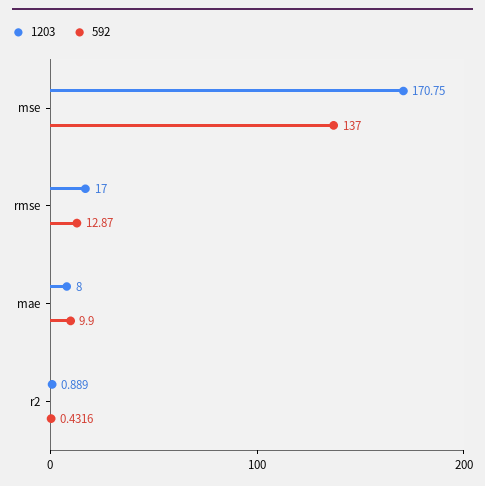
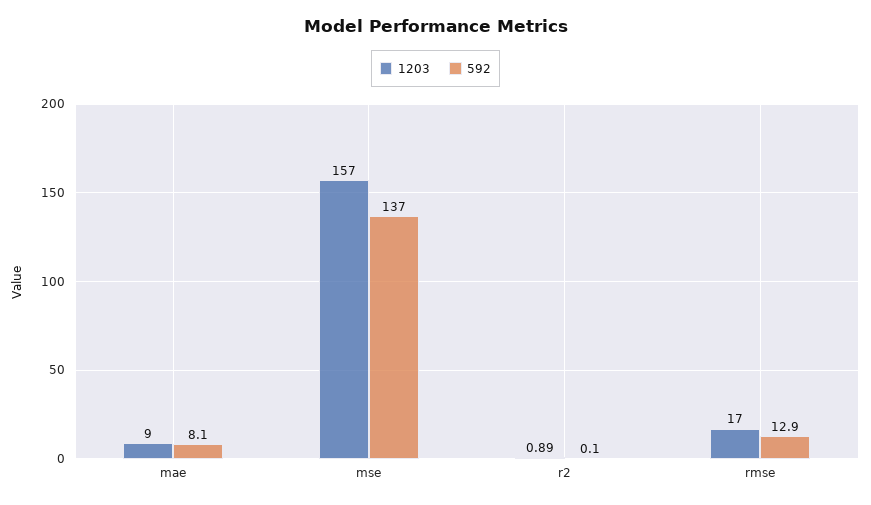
  {
    "1203": {
-     "mse": 170.75,
+     "mse": 157,
      "rmse": 17,
-     "mae": 8,
+     "mae": 9,
      "r2": 0.889
    },
    "592": {
      "mse": 137,
      "rmse": 12.87,
-     "mae": 9.9,
+     "mae": 8.1,
-     "r2": 0.4316
+     "r2": 0.1
    }
  }

